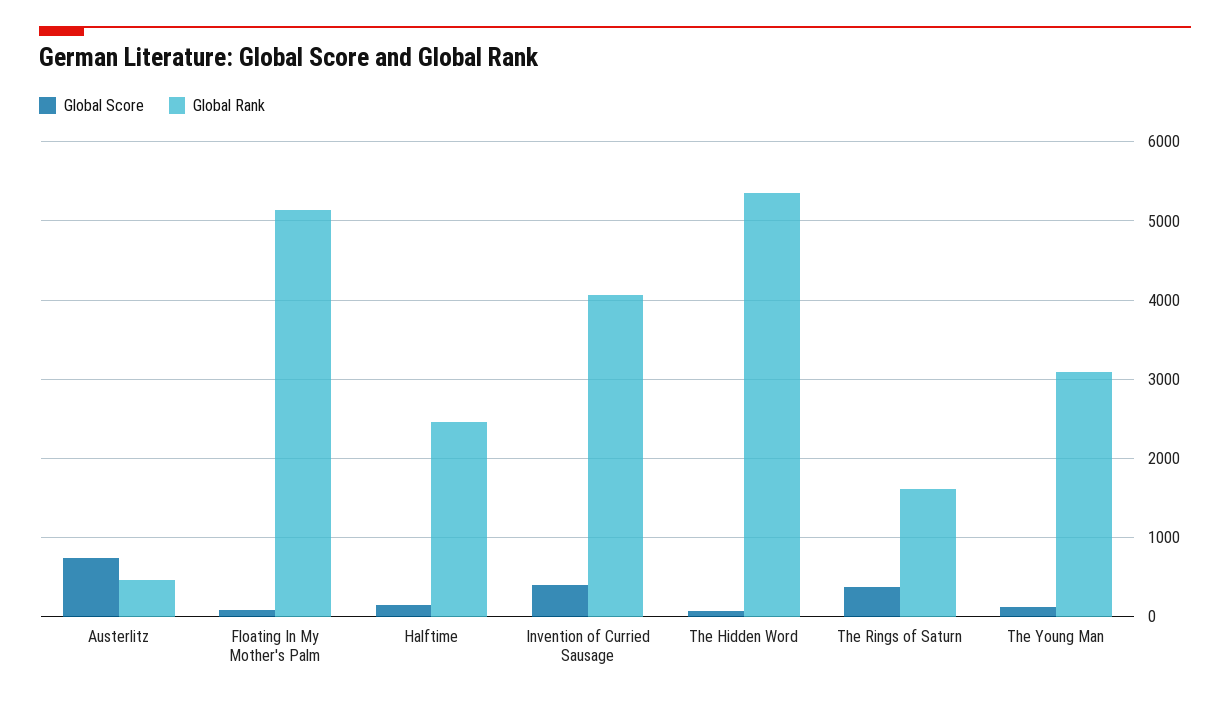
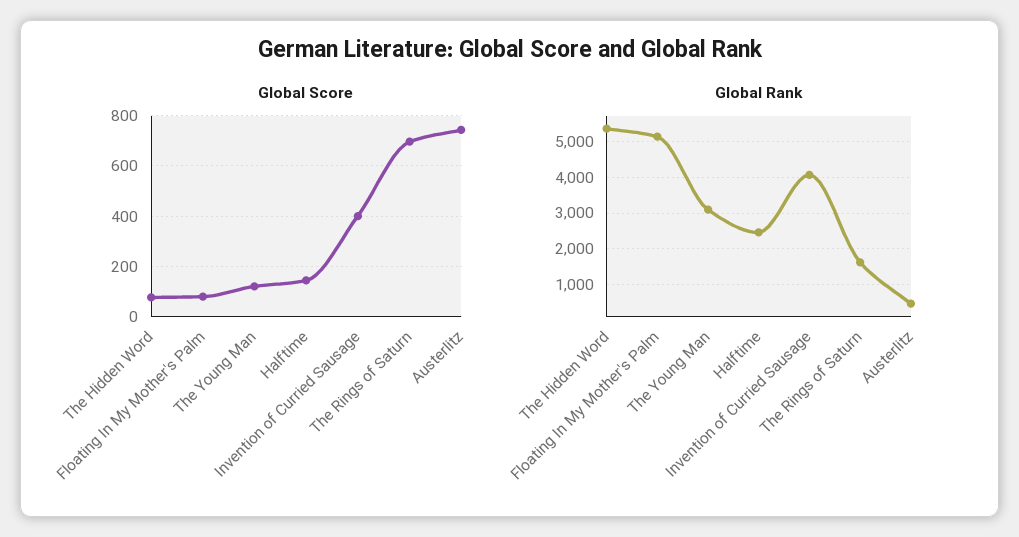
  {
    "Global Score": {
      "Austerlitz": 750,
      "Floating In My Mother's Palm": 75,
      "Halftime": 150,
      "Invention of Curried Sausage": 400,
      "The Hidden Word": 75,
-     "The Rings of Saturn": 400,
+     "The Rings of Saturn": 700,
      "The Young Man": 125
    },
    "Global Rank": {
      "Austerlitz": 500,
      "Floating In My Mother's Palm": 5100,
      "Halftime": 2500,
      "Invention of Curried Sausage": 4100,
      "The Hidden Word": 5400,
      "The Rings of Saturn": 1600,
      "The Young Man": 3100
    }
  }

